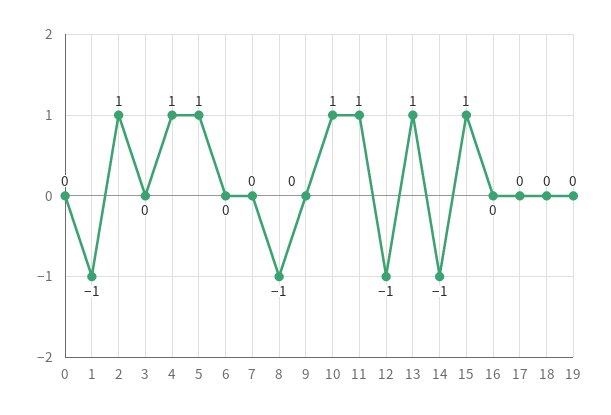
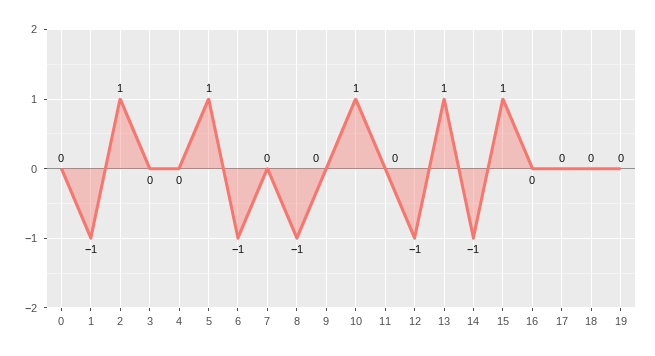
  {
    "0": 0,
    "1": -1,
    "2": 1,
    "3": 0,
-   "4": 1,
+   "4": 0,
    "5": 1,
-   "6": 0,
+   "6": -1,
    "7": 0,
    "8": -1,
    "9": 0,
    "10": 1,
-   "11": 1,
+   "11": 0,
    "12": -1,
    "13": 1,
    "14": -1,
    "15": 1,
    "16": 0,
    "17": 0,
    "18": 0,
    "19": 0
  }

